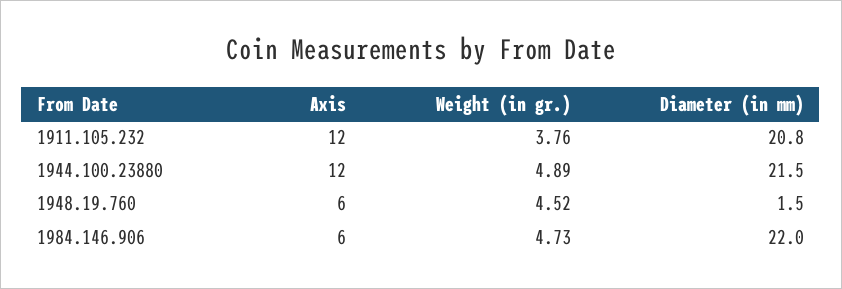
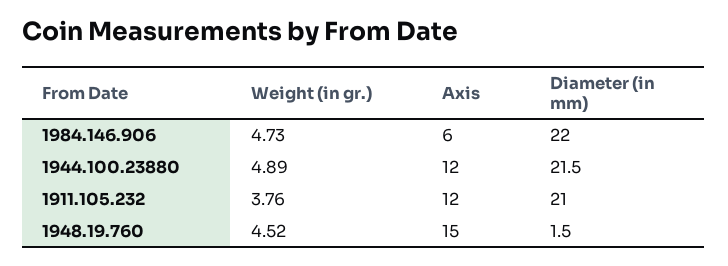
  {
    "Axis": {
      "1911.105.232": 12,
      "1944.100.23880": 12,
-     "1948.19.760": 6,
+     "1948.19.760": 15,
      "1984.146.906": 6
    },
    "Weight (in gr.)": {
      "1911.105.232": 3.76,
      "1944.100.23880": 4.89,
      "1948.19.760": 4.52,
      "1984.146.906": 4.73
    },
    "Diameter (in mm)": {
-     "1911.105.232": 20.8,
+     "1911.105.232": 21,
      "1944.100.23880": 21.5,
      "1948.19.760": 1.5,
      "1984.146.906": 22
    }
  }

